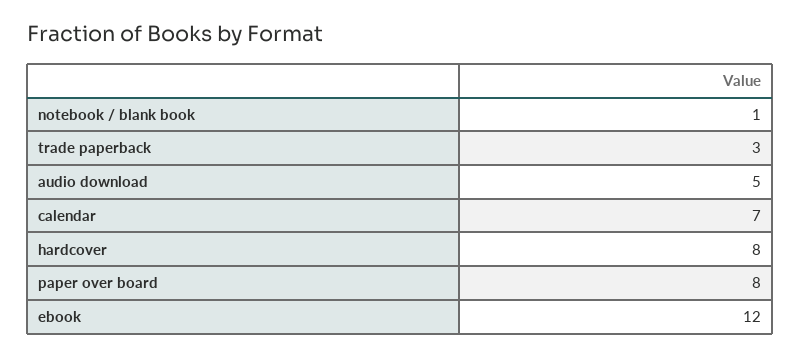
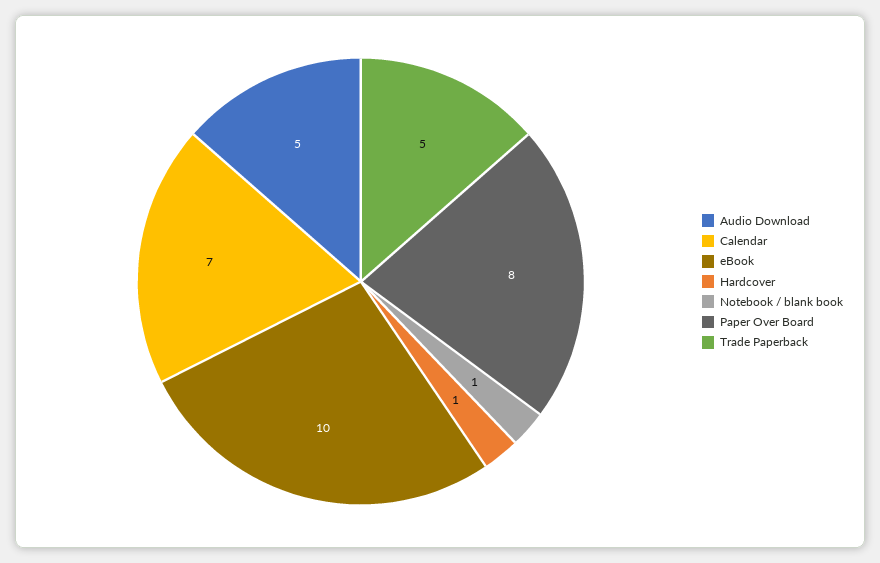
  {
    "notebook / blank book": 1,
-   "trade paperback": 3,
+   "trade paperback": 5,
    "audio download": 5,
    "calendar": 7,
-   "hardcover": 8,
+   "hardcover": 1,
    "paper over board": 8,
-   "ebook": 12
+   "ebook": 10
  }

